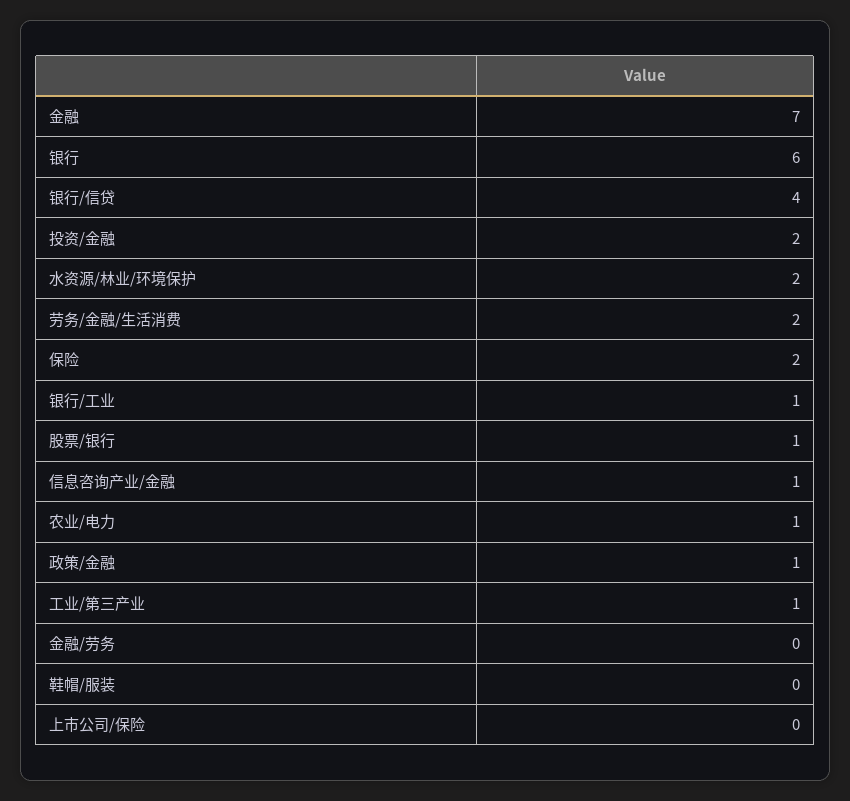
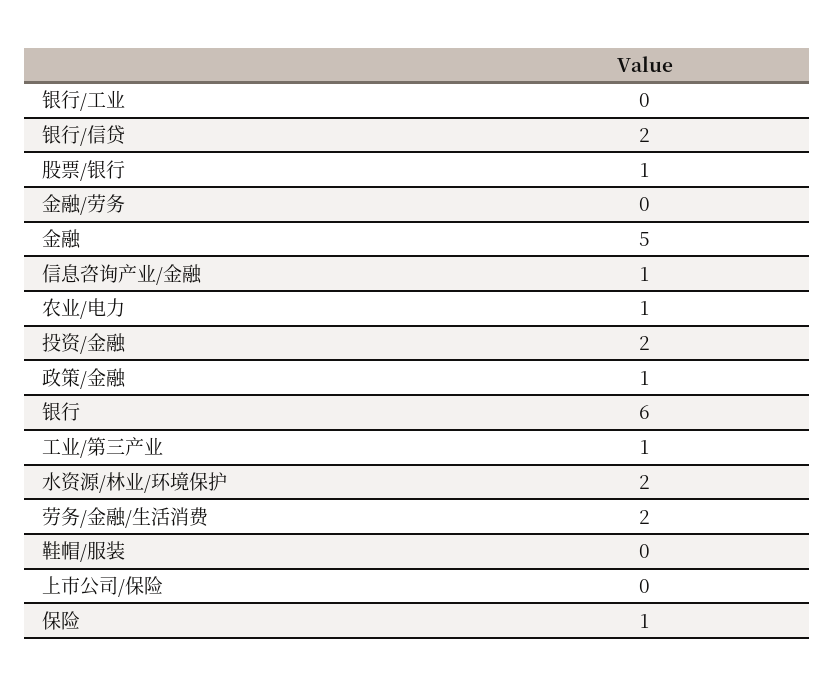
  {
-   "金融": 7,
+   "金融": 5,
    "银行": 6,
-   "银行/信贷": 4,
+   "银行/信贷": 2,
    "投资/金融": 2,
    "水资源/林业/环境保护": 2,
    "劳务/金融/生活消费": 2,
-   "保险": 2,
+   "保险": 1,
-   "银行/工业": 1,
+   "银行/工业": 0,
    "股票/银行": 1,
    "信息咨询产业/金融": 1,
    "农业/电力": 1,
    "政策/金融": 1,
    "工业/第三产业": 1,
    "金融/劳务": 0,
    "鞋帽/服装": 0,
    "上市公司/保险": 0
  }

